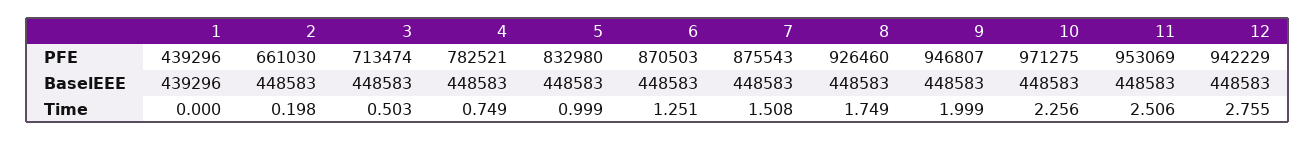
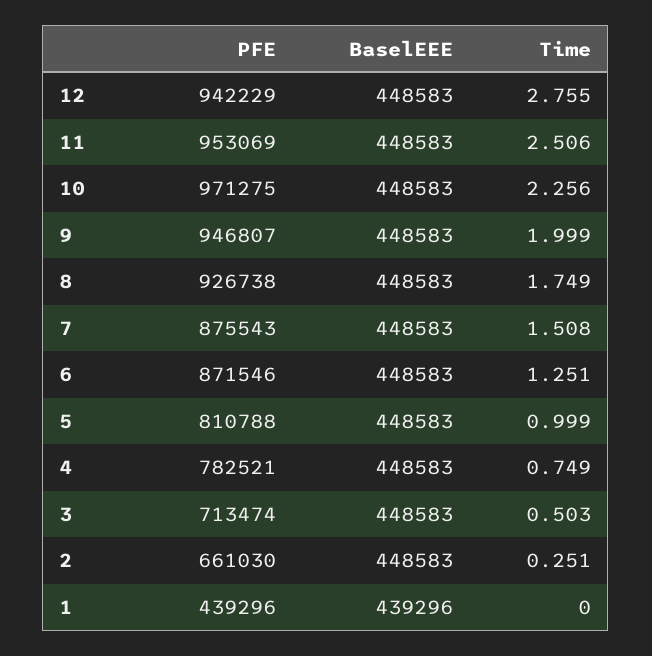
  {
    "1": {
      "PFE": 439296,
      "BaselEEE": 439296,
      "Time": 0
    },
    "2": {
      "PFE": 661030,
      "BaselEEE": 448583,
-     "Time": 0.198
+     "Time": 0.251
    },
    "3": {
      "PFE": 713474,
      "BaselEEE": 448583,
      "Time": 0.503
    },
    "4": {
      "PFE": 782521,
      "BaselEEE": 448583,
      "Time": 0.749
    },
    "5": {
-     "PFE": 832980,
+     "PFE": 810788,
      "BaselEEE": 448583,
      "Time": 0.999
    },
    "6": {
-     "PFE": 870503,
+     "PFE": 871546,
      "BaselEEE": 448583,
      "Time": 1.251
    },
    "7": {
      "PFE": 875543,
      "BaselEEE": 448583,
      "Time": 1.508
    },
    "8": {
-     "PFE": 926460,
+     "PFE": 926738,
      "BaselEEE": 448583,
      "Time": 1.749
    },
    "9": {
      "PFE": 946807,
      "BaselEEE": 448583,
      "Time": 1.999
    },
    "10": {
      "PFE": 971275,
      "BaselEEE": 448583,
      "Time": 2.256
    },
    "11": {
      "PFE": 953069,
      "BaselEEE": 448583,
      "Time": 2.506
    },
    "12": {
      "PFE": 942229,
      "BaselEEE": 448583,
      "Time": 2.755
    }
  }

